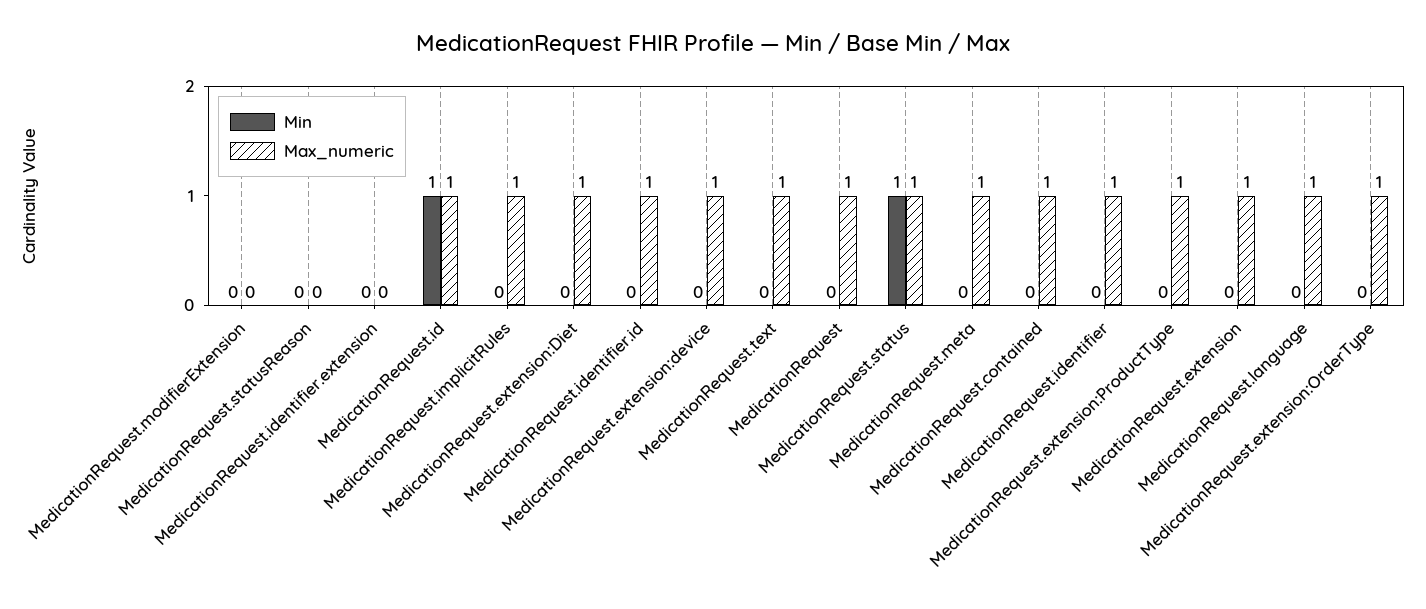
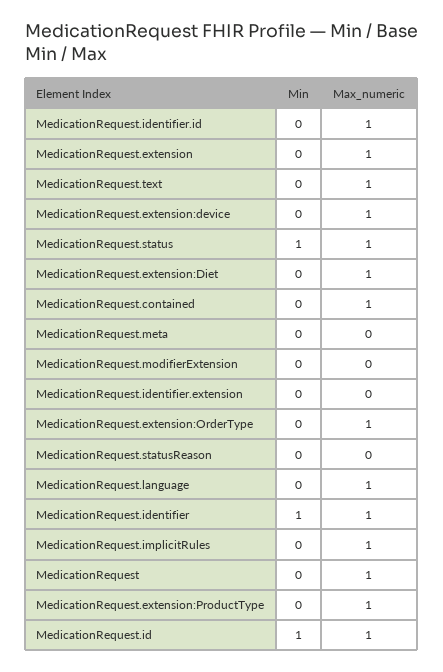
  {
    "Min": {
      "MedicationRequest.modifierExtension": 0,
      "MedicationRequest.statusReason": 0,
      "MedicationRequest.identifier.extension": 0,
      "MedicationRequest.id": 1,
      "MedicationRequest.implicitRules": 0,
      "MedicationRequest.extension:Diet": 0,
      "MedicationRequest.identifier.id": 0,
      "MedicationRequest.extension:device": 0,
      "MedicationRequest.text": 0,
      "MedicationRequest": 0,
      "MedicationRequest.status": 1,
      "MedicationRequest.meta": 0,
      "MedicationRequest.contained": 0,
-     "MedicationRequest.identifier": 0,
+     "MedicationRequest.identifier": 1,
      "MedicationRequest.extension:ProductType": 0,
      "MedicationRequest.extension": 0,
      "MedicationRequest.language": 0,
      "MedicationRequest.extension:OrderType": 0
    },
    "Max_numeric": {
      "MedicationRequest.modifierExtension": 0,
      "MedicationRequest.statusReason": 0,
      "MedicationRequest.identifier.extension": 0,
      "MedicationRequest.id": 1,
      "MedicationRequest.implicitRules": 1,
      "MedicationRequest.extension:Diet": 1,
      "MedicationRequest.identifier.id": 1,
      "MedicationRequest.extension:device": 1,
      "MedicationRequest.text": 1,
      "MedicationRequest": 1,
      "MedicationRequest.status": 1,
-     "MedicationRequest.meta": 1,
+     "MedicationRequest.meta": 0,
      "MedicationRequest.contained": 1,
      "MedicationRequest.identifier": 1,
      "MedicationRequest.extension:ProductType": 1,
      "MedicationRequest.extension": 1,
      "MedicationRequest.language": 1,
      "MedicationRequest.extension:OrderType": 1
    }
  }

